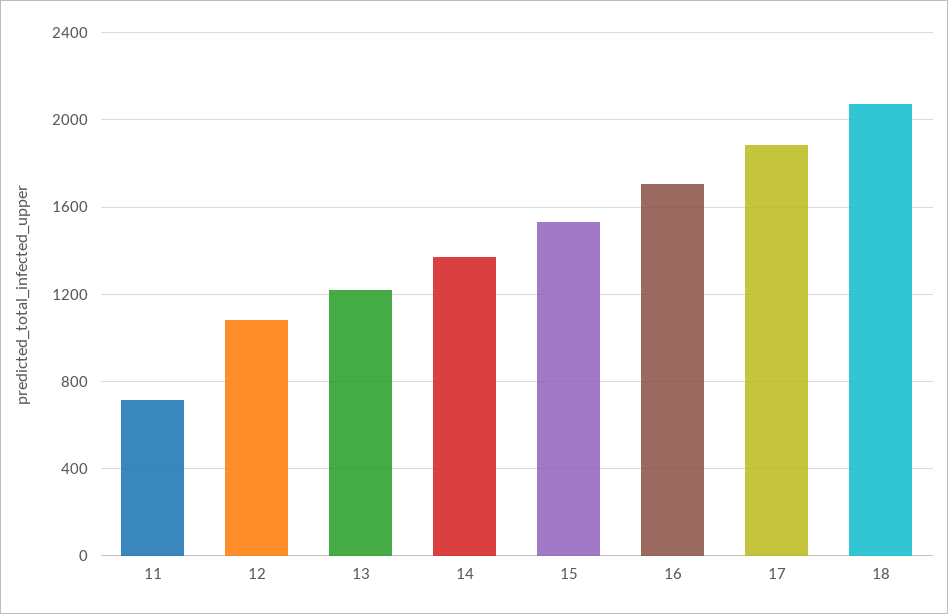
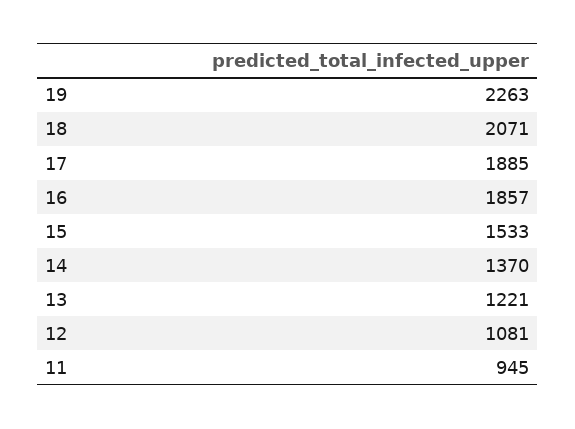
  {
-   "11": 700,
+   "11": 945,
    "12": 1081,
    "13": 1221,
    "14": 1370,
    "15": 1533,
-   "16": 1700,
+   "16": 1857,
    "17": 1885,
-   "18": 2071
+   "18": 2071,
+   "19": 2263
  }

